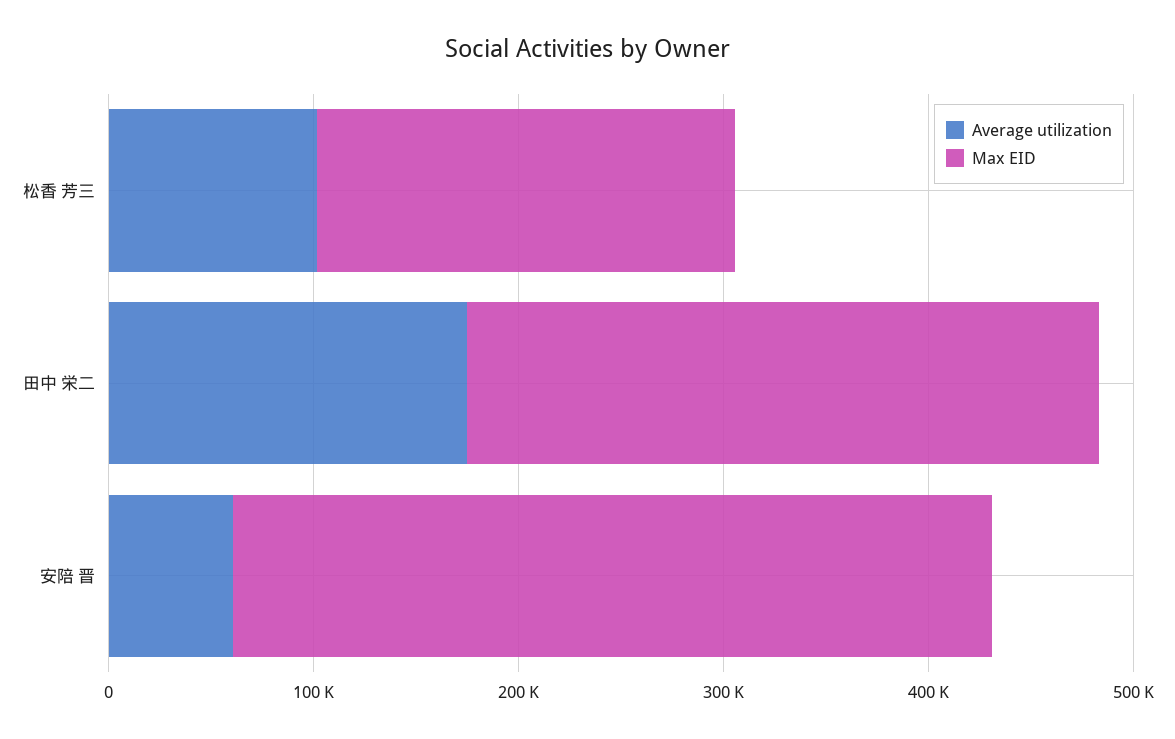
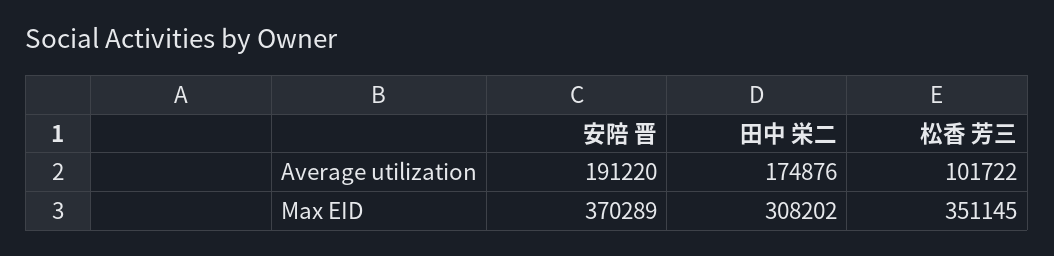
  {
    "Average utilization": {
      "松香 芳三": 101722,
      "田中 栄二": 174876,
-     "安陪 晋": 60000
+     "安陪 晋": 191220
    },
    "Max EID": {
-     "松香 芳三": 200000,
+     "松香 芳三": 351145,
      "田中 栄二": 308202,
      "安陪 晋": 370289
    }
  }

